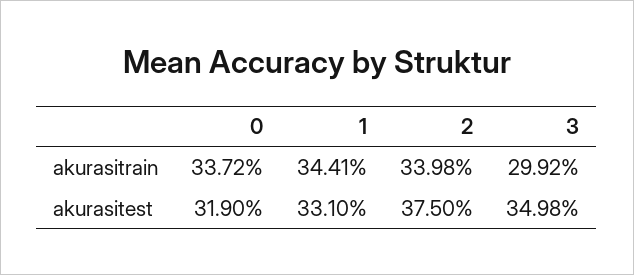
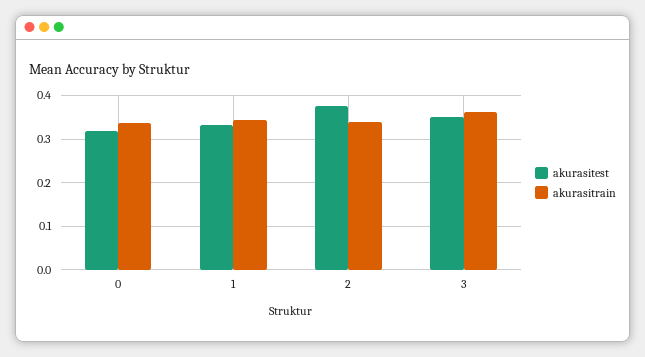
  {
    "akurasitrain": {
      "0": 0.3372,
      "1": 0.3441,
      "2": 0.3398,
-     "3": 0.2992
+     "3": 0.36
    },
    "akurasitest": {
      "0": 0.319,
      "1": 0.331,
      "2": 0.375,
      "3": 0.3498
    }
  }

